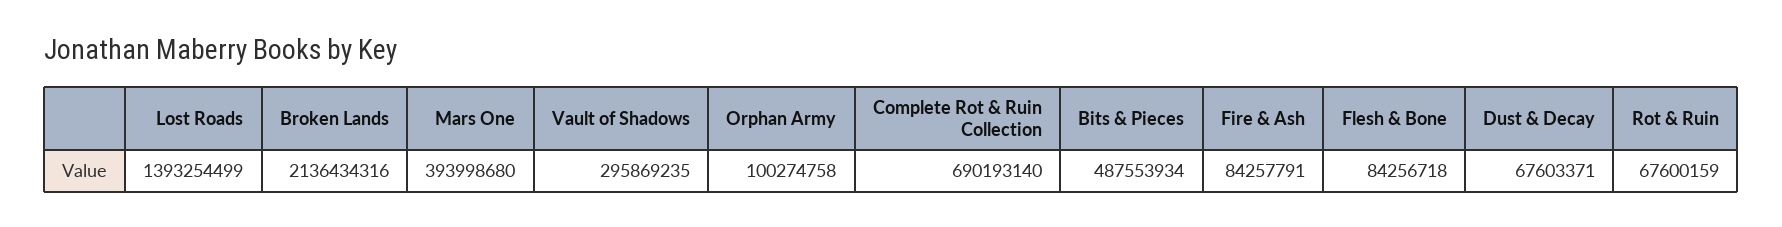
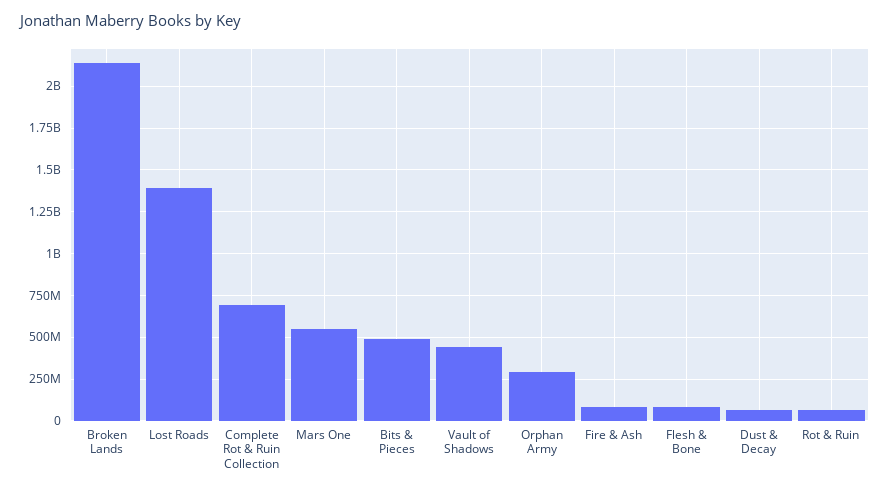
  {
    "Lost Roads": 1393254499,
    "Broken Lands": 2136434316,
-   "Mars One": 393998680,
+   "Mars One": 550000000,
-   "Vault of Shadows": 295869235,
+   "Vault of Shadows": 450000000,
-   "Orphan Army": 100274758,
+   "Orphan Army": 300000000,
    "Complete Rot & Ruin Collection": 690193140,
    "Bits & Pieces": 487553934,
    "Fire & Ash": 84257791,
    "Flesh & Bone": 84256718,
    "Dust & Decay": 67603371,
    "Rot & Ruin": 67600159
  }

